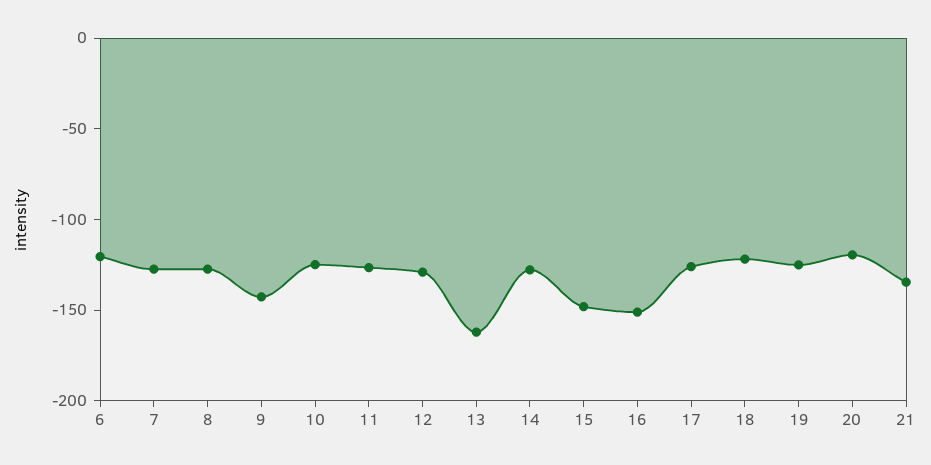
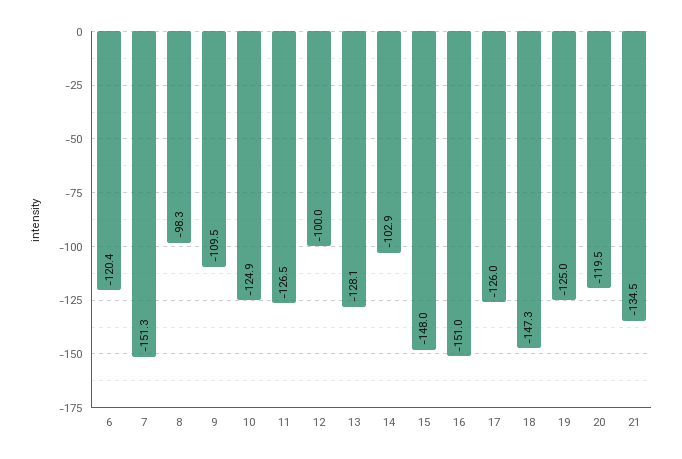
  {
    "6": -120.4,
-   "7": -130,
+   "7": -151.3,
-   "8": -130,
+   "8": -98.3,
-   "9": -140,
+   "9": -109.5,
    "10": -124.9,
    "11": -126.5,
-   "12": -130,
+   "12": -100,
-   "13": -160,
+   "13": -128.1,
-   "14": -130,
+   "14": -102.9,
    "15": -148,
    "16": -151,
    "17": -126,
-   "18": -120,
+   "18": -147.3,
    "19": -125,
    "20": -119.5,
    "21": -134.5
  }

